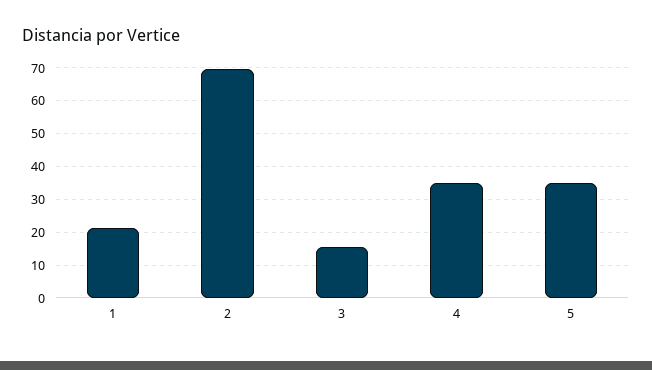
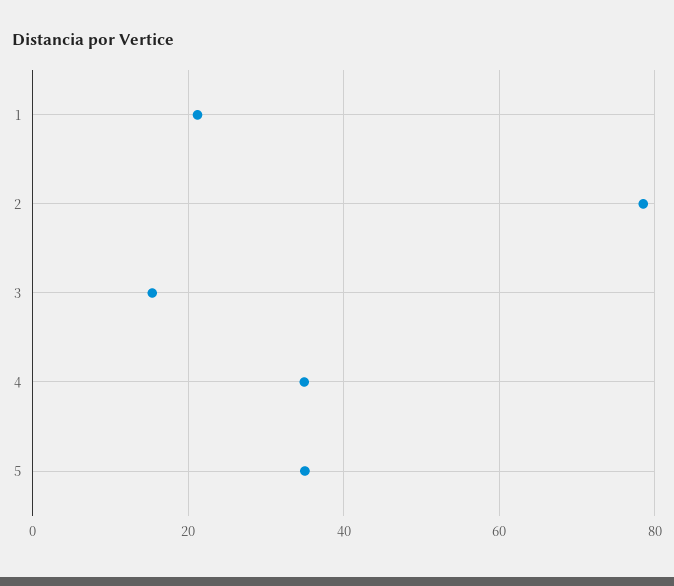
  {
    "1": 22,
-   "2": 70,
+   "2": 78,
    "3": 16,
    "4": 34,
    "5": 36
  }

